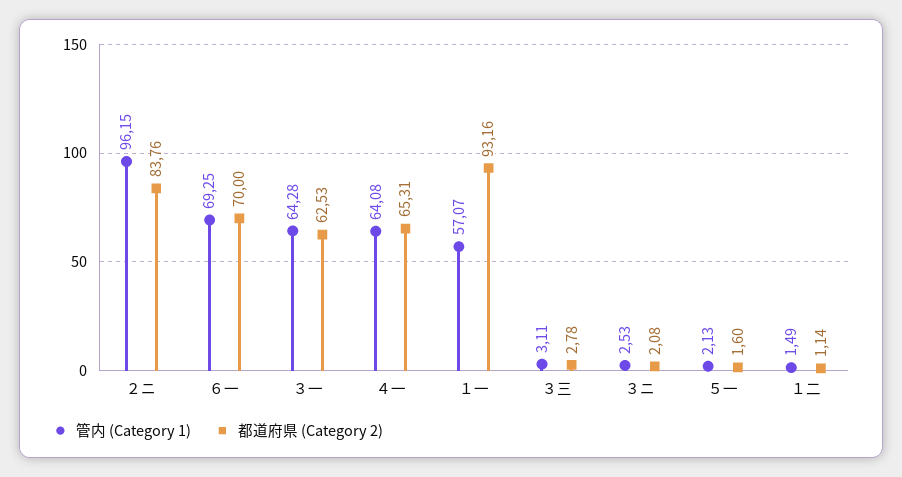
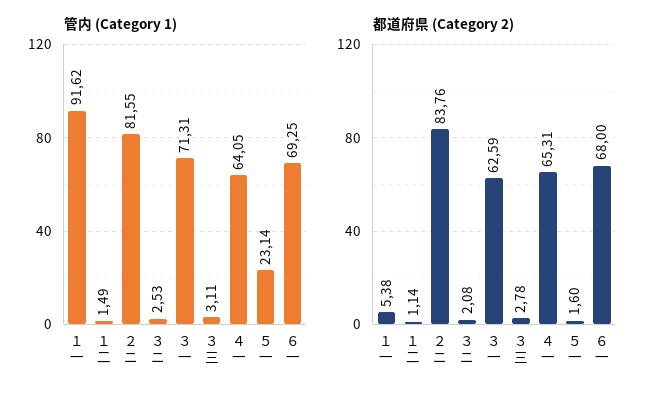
  {
    "管内 (Category 1)": {
-     "２ニ": 96.15,
+     "２ニ": 81.55,
      "６一": 69.25,
-     "３一": 64.28,
+     "３一": 71.31,
-     "４一": 64.08,
+     "４一": 64.05,
-     "１一": 57.07,
+     "１一": 91.62,
      "３三": 3.11,
      "３ニ": 2.53,
-     "５一": 2.13,
+     "５一": 23.14,
      "１二": 1.49
    },
    "都道府県 (Category 2)": {
      "２ニ": 83.76,
-     "６一": 70,
+     "６一": 68,
-     "３一": 62.53,
+     "３一": 62.59,
      "４一": 65.31,
-     "１一": 93.16,
+     "１一": 5.38,
      "３三": 2.78,
      "３ニ": 2.08,
      "５一": 1.6,
      "１二": 1.14
    }
  }

